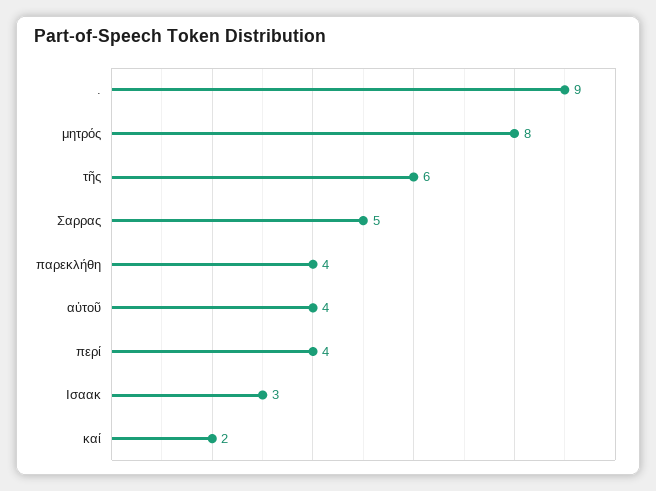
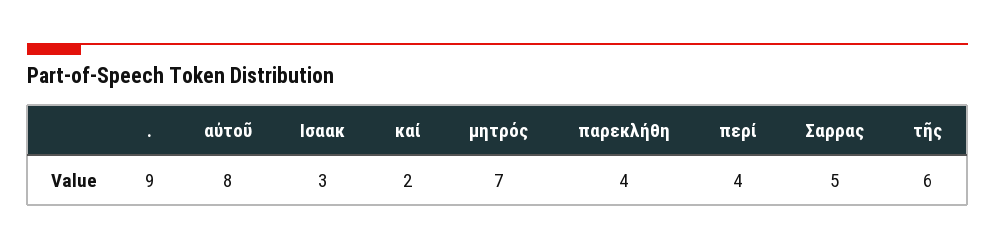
  {
    ".": 9,
-   "μητρός": 8,
+   "μητρός": 7,
    "τῆς": 6,
    "Σαρρας": 5,
    "παρεκλήθη": 4,
-   "αὐτοῦ": 4,
+   "αὐτοῦ": 8,
    "περί": 4,
    "Ισαακ": 3,
    "καί": 2
  }

